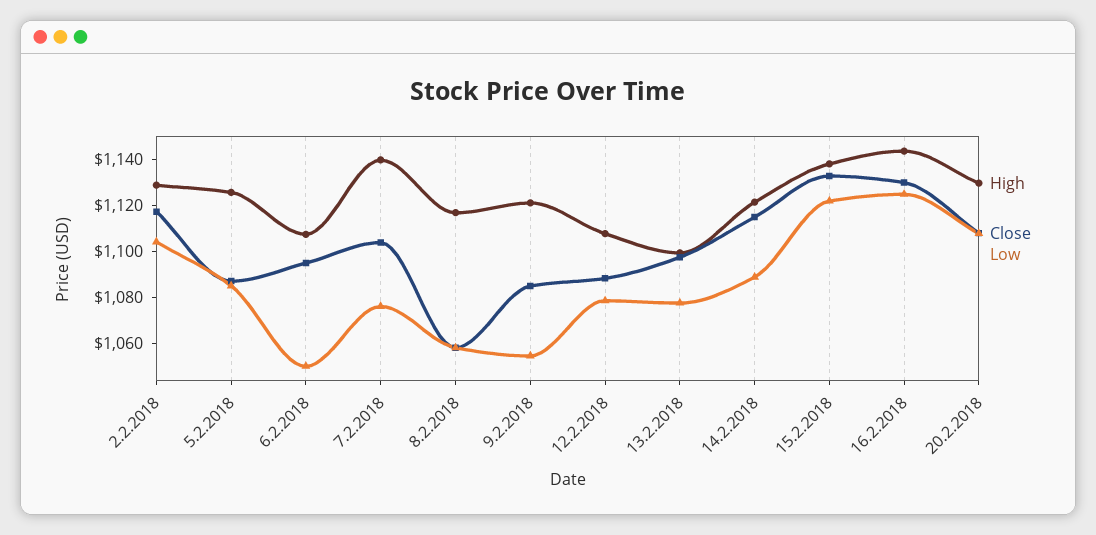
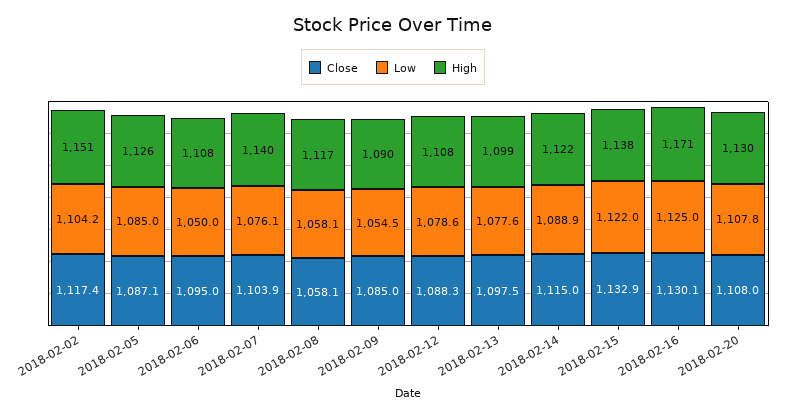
  {
    "High": {
-     "2.2.2018": 1130,
+     "2.2.2018": 1151,
      "5.2.2018": 1126,
      "6.2.2018": 1108,
      "7.2.2018": 1140,
      "8.2.2018": 1117,
-     "9.2.2018": 1120,
+     "9.2.2018": 1090,
      "12.2.2018": 1108,
      "13.2.2018": 1099,
      "14.2.2018": 1122,
      "15.2.2018": 1138,
-     "16.2.2018": 1145,
+     "16.2.2018": 1171,
      "20.2.2018": 1130
    },
    "Close": {
      "2.2.2018": 1117.4,
      "5.2.2018": 1087.1,
      "6.2.2018": 1095,
      "7.2.2018": 1103.9,
      "8.2.2018": 1058.1,
      "9.2.2018": 1085,
      "12.2.2018": 1088.3,
      "13.2.2018": 1097.5,
      "14.2.2018": 1115,
      "15.2.2018": 1132.9,
      "16.2.2018": 1130.1,
      "20.2.2018": 1108
    },
    "Low": {
      "2.2.2018": 1104.2,
      "5.2.2018": 1085,
      "6.2.2018": 1050,
      "7.2.2018": 1076.1,
      "8.2.2018": 1058.1,
      "9.2.2018": 1054.5,
      "12.2.2018": 1078.6,
      "13.2.2018": 1077.6,
      "14.2.2018": 1088.9,
      "15.2.2018": 1122,
      "16.2.2018": 1125,
      "20.2.2018": 1107.8
    }
  }

